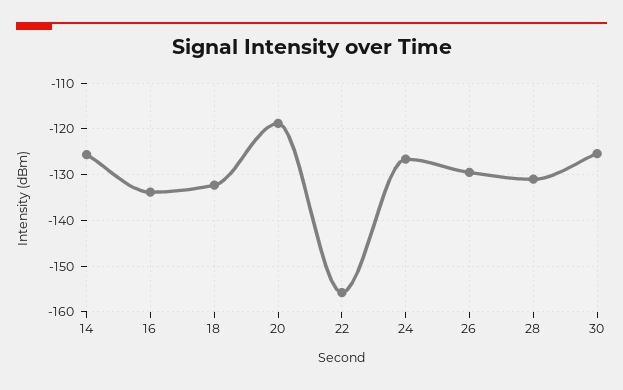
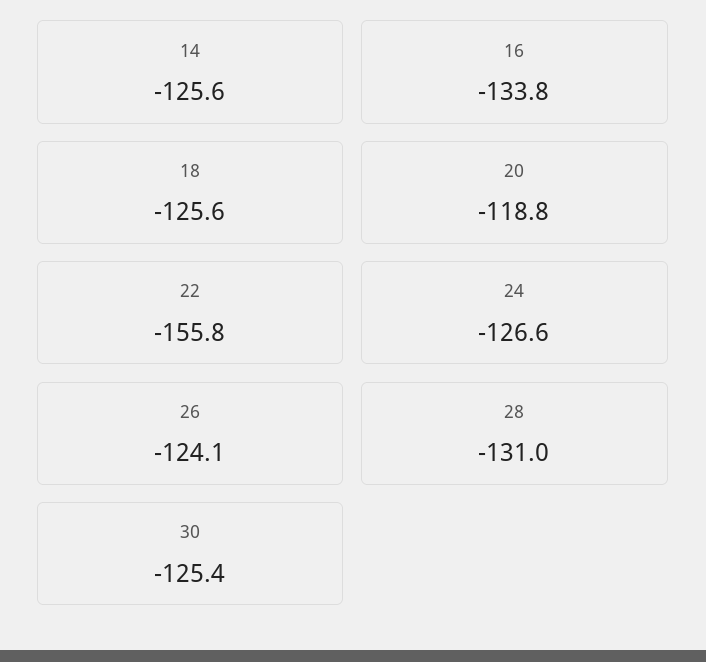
  {
    "14": -125.6,
    "16": -133.8,
-   "18": -132,
+   "18": -125.6,
    "20": -118.8,
    "22": -155.8,
    "24": -126.6,
-   "26": -130,
+   "26": -124.1,
    "28": -131,
    "30": -125.4
  }

